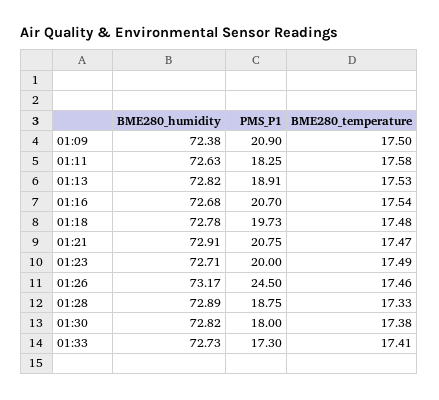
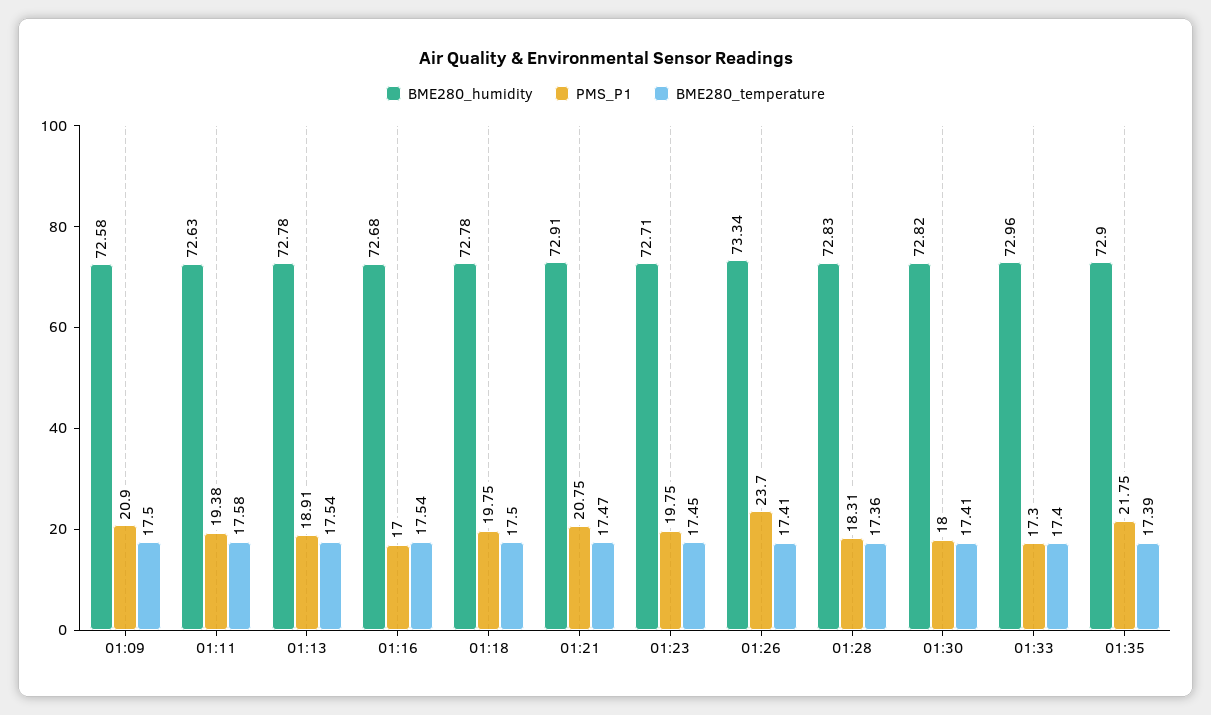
  {
    "BME280_humidity": {
-     "01:09": 72.38,
+     "01:09": 72.58,
      "01:11": 72.63,
-     "01:13": 72.82,
+     "01:13": 72.78,
      "01:16": 72.68,
      "01:18": 72.78,
      "01:21": 72.91,
      "01:23": 72.71,
-     "01:26": 73.17,
+     "01:26": 73.34,
-     "01:28": 72.89,
+     "01:28": 72.83,
      "01:30": 72.82,
-     "01:33": 72.73
+     "01:33": 72.96,
+     "01:35": 72.9
    },
    "PMS_P1": {
      "01:09": 20.9,
-     "01:11": 18.25,
+     "01:11": 19.38,
      "01:13": 18.91,
-     "01:16": 20.7,
+     "01:16": 17,
-     "01:18": 19.73,
+     "01:18": 19.75,
      "01:21": 20.75,
-     "01:23": 20,
+     "01:23": 19.75,
-     "01:26": 24.5,
+     "01:26": 23.7,
-     "01:28": 18.75,
+     "01:28": 18.31,
      "01:30": 18,
-     "01:33": 17.3
+     "01:33": 17.3,
+     "01:35": 21.75
    },
    "BME280_temperature": {
      "01:09": 17.5,
      "01:11": 17.58,
-     "01:13": 17.53,
+     "01:13": 17.54,
      "01:16": 17.54,
-     "01:18": 17.48,
+     "01:18": 17.5,
      "01:21": 17.47,
-     "01:23": 17.49,
+     "01:23": 17.45,
-     "01:26": 17.46,
+     "01:26": 17.41,
-     "01:28": 17.33,
+     "01:28": 17.36,
-     "01:30": 17.38,
+     "01:30": 17.41,
-     "01:33": 17.41
+     "01:33": 17.4,
+     "01:35": 17.39
    }
  }

